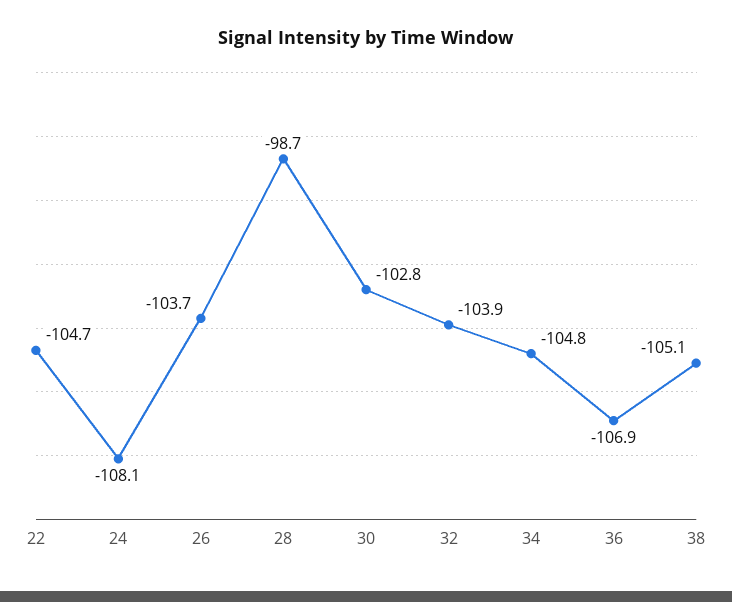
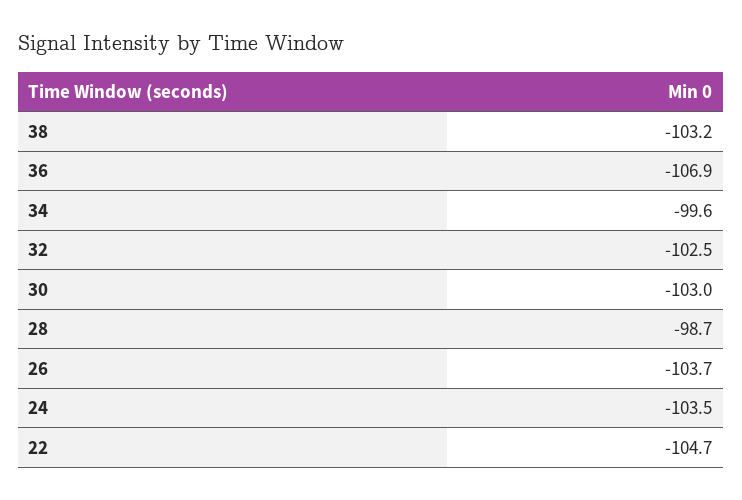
  {
    "22": -104.7,
-   "24": -108.1,
+   "24": -103.5,
    "26": -103.7,
    "28": -98.7,
-   "30": -102.8,
+   "30": -103,
-   "32": -103.9,
+   "32": -102.5,
-   "34": -104.8,
+   "34": -99.6,
    "36": -106.9,
-   "38": -105.1
+   "38": -103.2
  }

